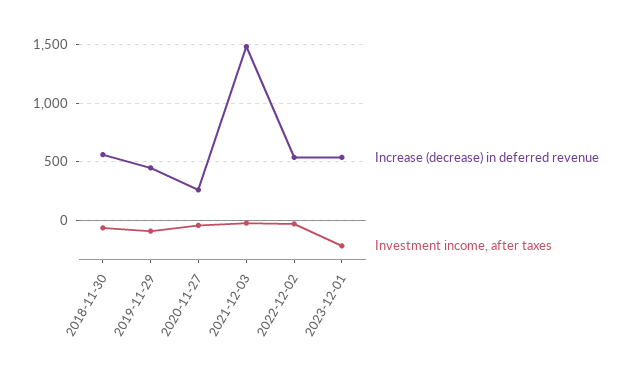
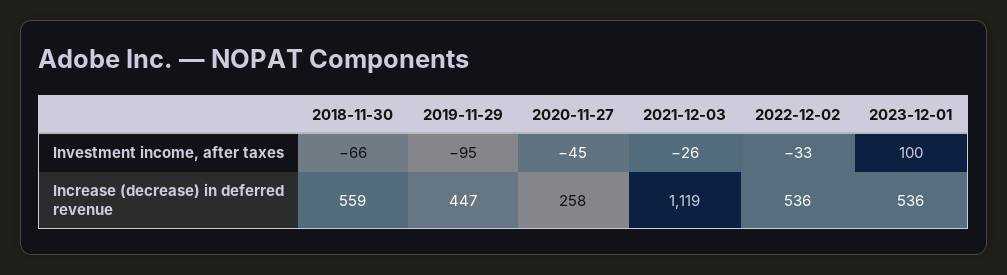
  {
    "Increase (decrease) in deferred revenue": {
      "2018-11-30": 559,
      "2019-11-29": 447,
      "2020-11-27": 258,
-     "2021-12-03": 1500,
+     "2021-12-03": 1119,
      "2022-12-02": 536,
      "2023-12-01": 536
    },
    "Investment income, after taxes": {
      "2018-11-30": -66,
      "2019-11-29": -95,
      "2020-11-27": -45,
      "2021-12-03": -26,
      "2022-12-02": -33,
-     "2023-12-01": -200
+     "2023-12-01": 100
    }
  }

